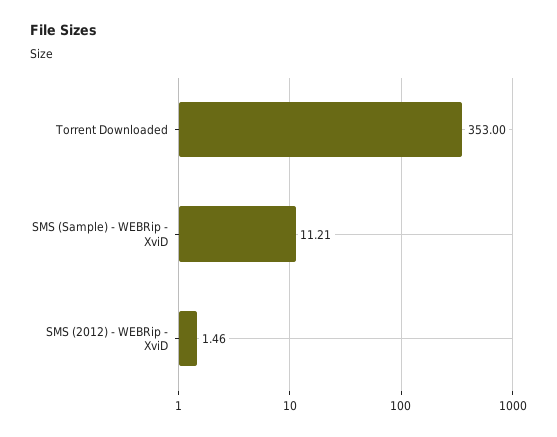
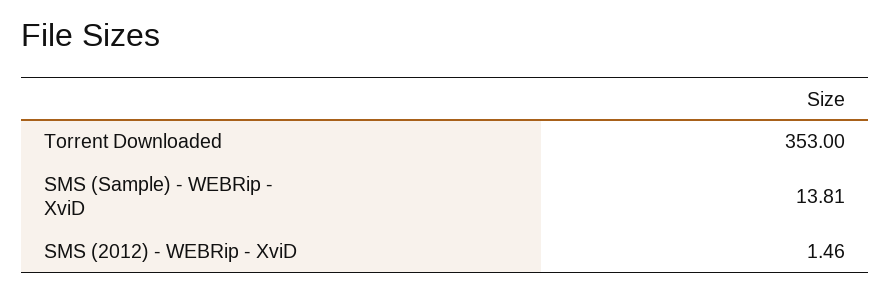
  {
    "Torrent Downloaded": 353,
-   "SMS (Sample) - WEBRip - XviD": 11.21,
+   "SMS (Sample) - WEBRip - XviD": 13.81,
    "SMS (2012) - WEBRip - XviD": 1.46
  }

